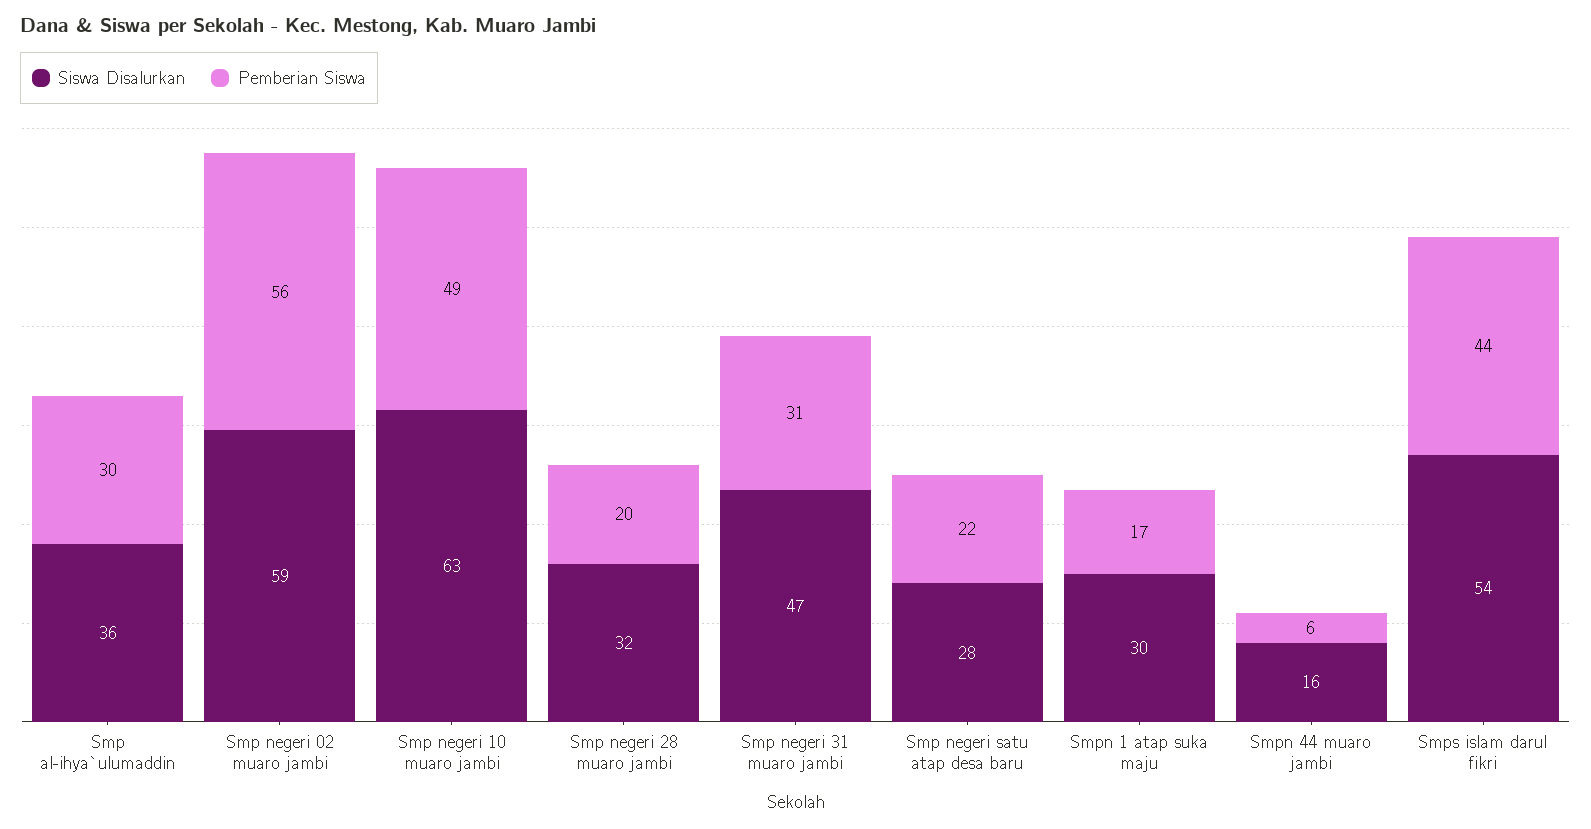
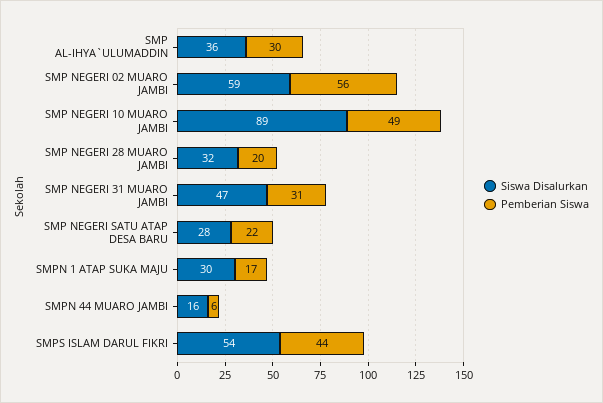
  {
    "Siswa Disalurkan": {
      "Smp al-ihya`ulumaddin": 36,
      "Smp negeri 02 muaro jambi": 59,
-     "Smp negeri 10 muaro jambi": 63,
+     "Smp negeri 10 muaro jambi": 89,
      "Smp negeri 28 muaro jambi": 32,
      "Smp negeri 31 muaro jambi": 47,
      "Smp negeri satu atap desa baru": 28,
      "Smpn 1 atap suka maju": 30,
      "Smpn 44 muaro jambi": 16,
      "Smps islam darul fikri": 54
    },
    "Pemberian Siswa": {
      "Smp al-ihya`ulumaddin": 30,
      "Smp negeri 02 muaro jambi": 56,
      "Smp negeri 10 muaro jambi": 49,
      "Smp negeri 28 muaro jambi": 20,
      "Smp negeri 31 muaro jambi": 31,
      "Smp negeri satu atap desa baru": 22,
      "Smpn 1 atap suka maju": 17,
      "Smpn 44 muaro jambi": 6,
      "Smps islam darul fikri": 44
    }
  }

